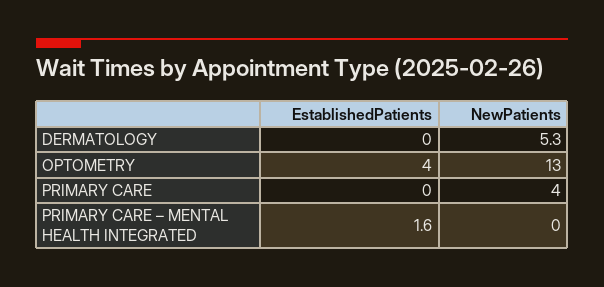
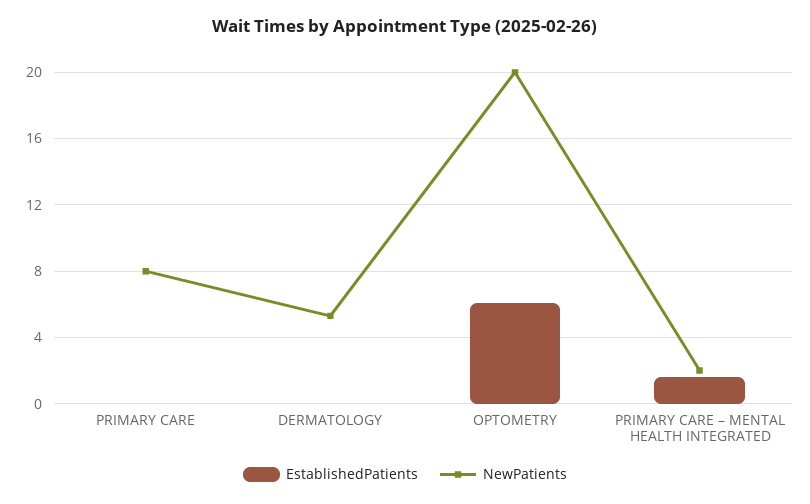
  {
    "EstablishedPatients": {
      "DERMATOLOGY": 0,
-     "OPTOMETRY": 4,
+     "OPTOMETRY": 6,
      "PRIMARY CARE": 0,
      "PRIMARY CARE – MENTAL HEALTH INTEGRATED": 1.6
    },
    "NewPatients": {
      "DERMATOLOGY": 5.3,
-     "OPTOMETRY": 13,
+     "OPTOMETRY": 20,
-     "PRIMARY CARE": 4,
+     "PRIMARY CARE": 8,
-     "PRIMARY CARE – MENTAL HEALTH INTEGRATED": 0
+     "PRIMARY CARE – MENTAL HEALTH INTEGRATED": 2
    }
  }

